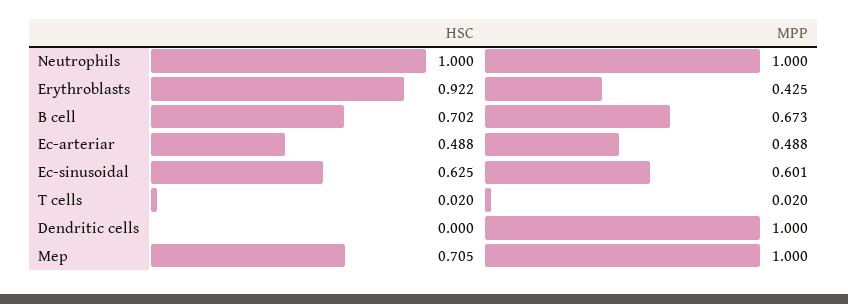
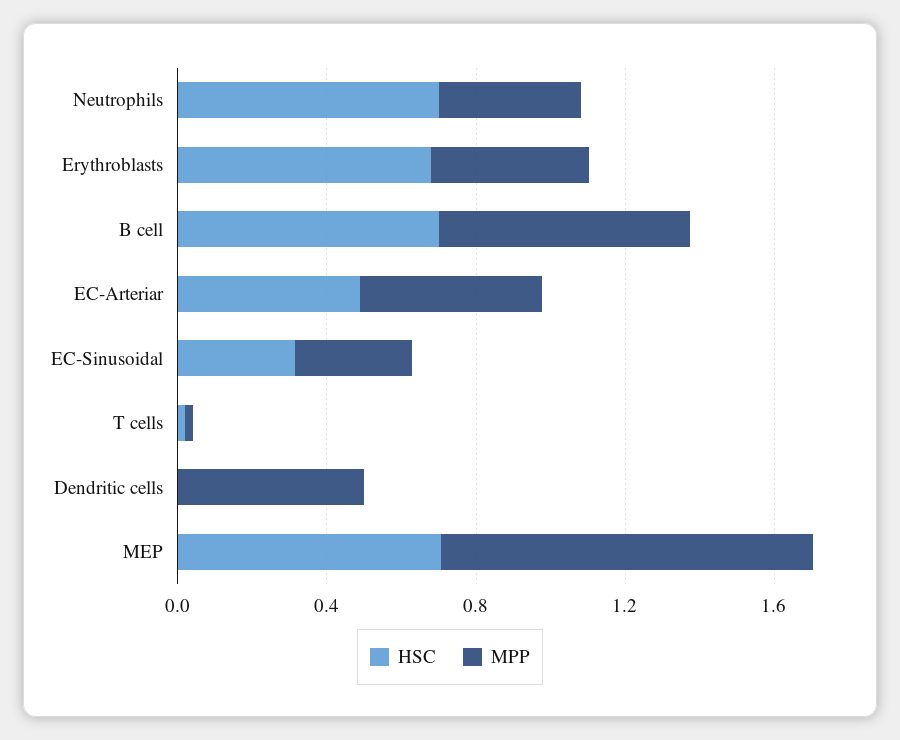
  {
    "HSC": {
-     "Neutrophils": 1,
+     "Neutrophils": 0.7,
-     "Erythroblasts": 0.922,
+     "Erythroblasts": 0.7,
      "B cell": 0.702,
      "Ec-arteriar": 0.488,
-     "Ec-sinusoidal": 0.625,
+     "Ec-sinusoidal": 0.3,
      "T cells": 0.02,
      "Dendritic cells": 0,
      "Mep": 0.705
    },
    "MPP": {
-     "Neutrophils": 1,
+     "Neutrophils": 0.4,
      "Erythroblasts": 0.425,
      "B cell": 0.673,
      "Ec-arteriar": 0.488,
-     "Ec-sinusoidal": 0.601,
+     "Ec-sinusoidal": 0.3,
      "T cells": 0.02,
-     "Dendritic cells": 1,
+     "Dendritic cells": 0.5,
      "Mep": 1
    }
  }

